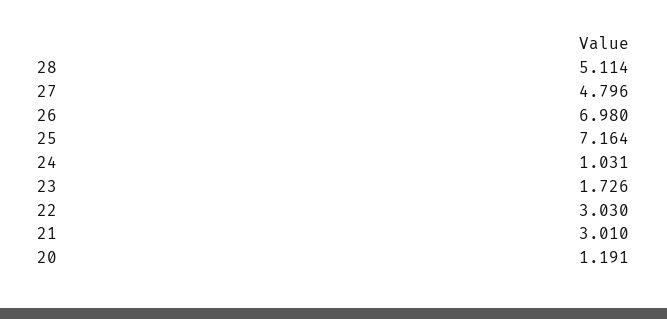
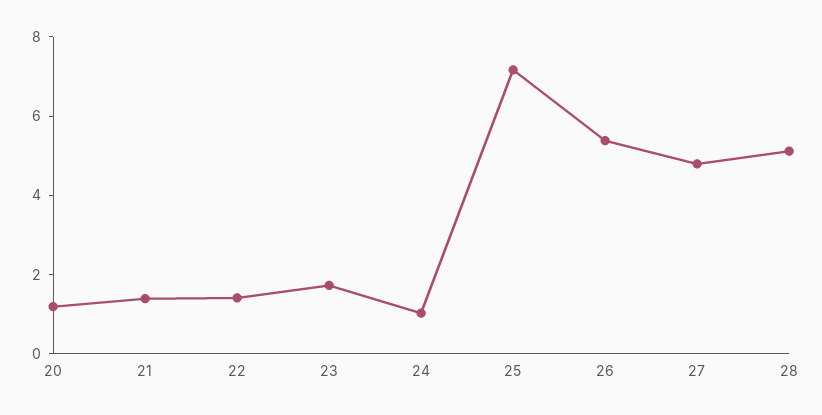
  {
    "28": 5.114,
    "27": 4.796,
-   "26": 6.98,
+   "26": 5.5,
    "25": 7.164,
    "24": 1.031,
    "23": 1.726,
-   "22": 3.03,
+   "22": 1.5,
-   "21": 3.01,
+   "21": 1.5,
    "20": 1.191
  }

